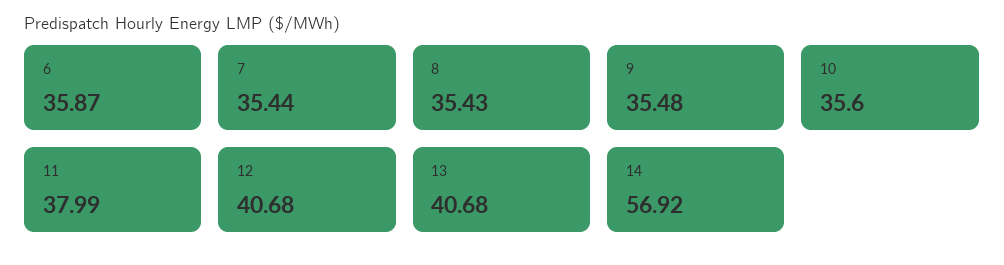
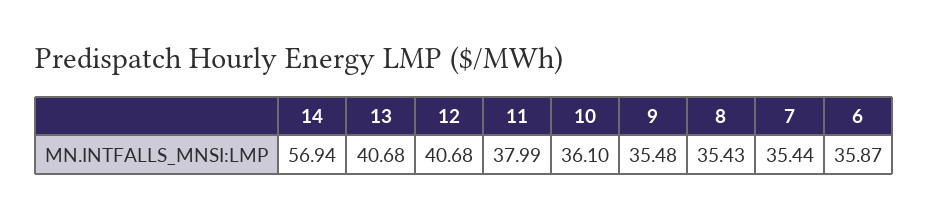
  {
    "6": 35.87,
    "7": 35.44,
    "8": 35.43,
    "9": 35.48,
-   "10": 35.6,
+   "10": 36.1,
    "11": 37.99,
    "12": 40.68,
    "13": 40.68,
-   "14": 56.92
+   "14": 56.94
  }

